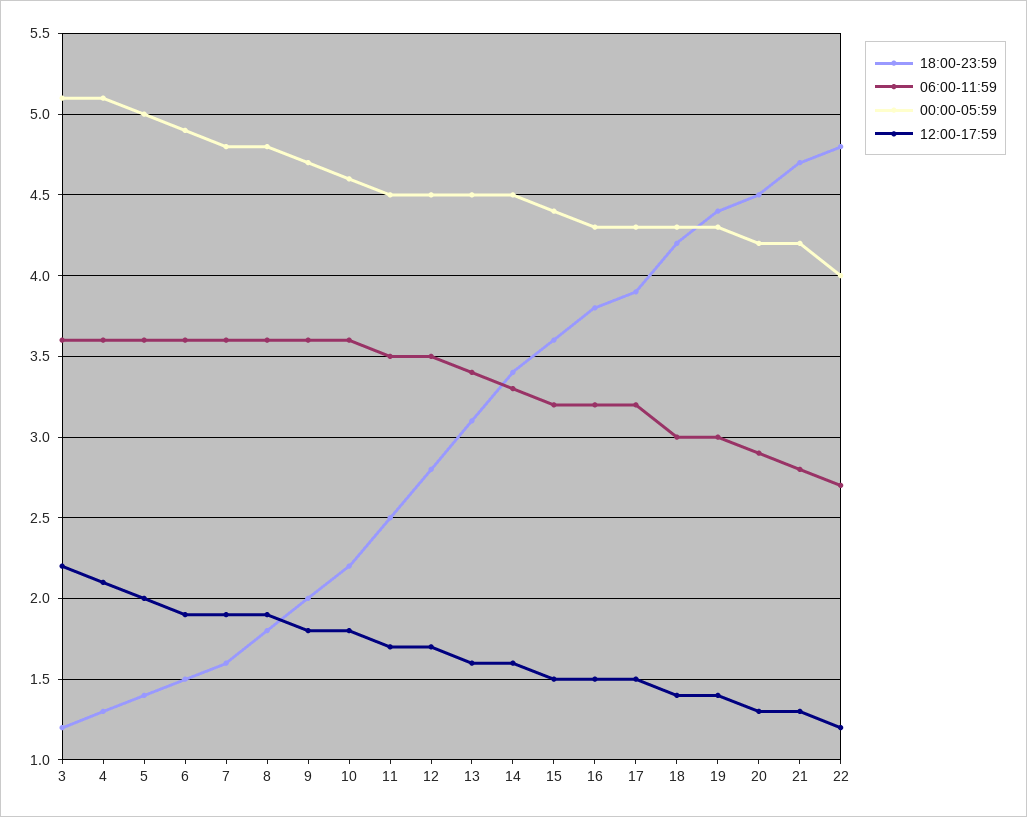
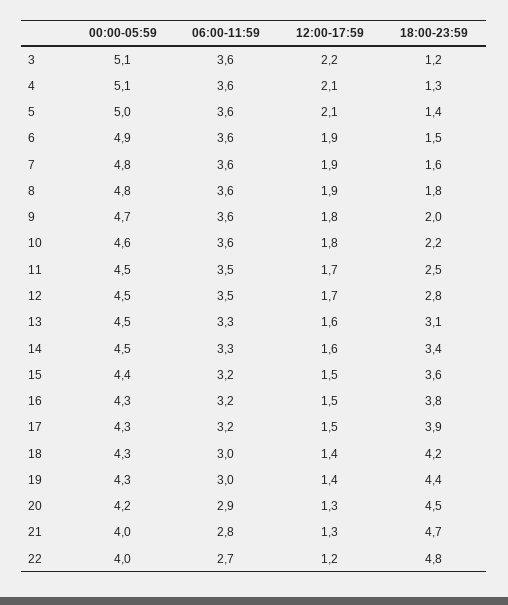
  {
    "18:00-23:59": {
      "3": 1.2,
      "4": 1.3,
      "5": 1.4,
      "6": 1.5,
      "7": 1.6,
      "8": 1.8,
      "9": 2,
      "10": 2.2,
      "11": 2.5,
      "12": 2.8,
      "13": 3.1,
      "14": 3.4,
      "15": 3.6,
      "16": 3.8,
      "17": 3.9,
      "18": 4.2,
      "19": 4.4,
      "20": 4.5,
      "21": 4.7,
      "22": 4.8
    },
    "06:00-11:59": {
      "3": 3.6,
      "4": 3.6,
      "5": 3.6,
      "6": 3.6,
      "7": 3.6,
      "8": 3.6,
      "9": 3.6,
      "10": 3.6,
      "11": 3.5,
      "12": 3.5,
-     "13": 3.4,
+     "13": 3.3,
      "14": 3.3,
      "15": 3.2,
      "16": 3.2,
      "17": 3.2,
      "18": 3,
      "19": 3,
      "20": 2.9,
      "21": 2.8,
      "22": 2.7
    },
    "00:00-05:59": {
      "3": 5.1,
      "4": 5.1,
      "5": 5,
      "6": 4.9,
      "7": 4.8,
      "8": 4.8,
      "9": 4.7,
      "10": 4.6,
      "11": 4.5,
      "12": 4.5,
      "13": 4.5,
      "14": 4.5,
      "15": 4.4,
      "16": 4.3,
      "17": 4.3,
      "18": 4.3,
      "19": 4.3,
      "20": 4.2,
-     "21": 4.2,
+     "21": 4,
      "22": 4
    },
    "12:00-17:59": {
      "3": 2.2,
      "4": 2.1,
-     "5": 2,
+     "5": 2.1,
      "6": 1.9,
      "7": 1.9,
      "8": 1.9,
      "9": 1.8,
      "10": 1.8,
      "11": 1.7,
      "12": 1.7,
      "13": 1.6,
      "14": 1.6,
      "15": 1.5,
      "16": 1.5,
      "17": 1.5,
      "18": 1.4,
      "19": 1.4,
      "20": 1.3,
      "21": 1.3,
      "22": 1.2
    }
  }

